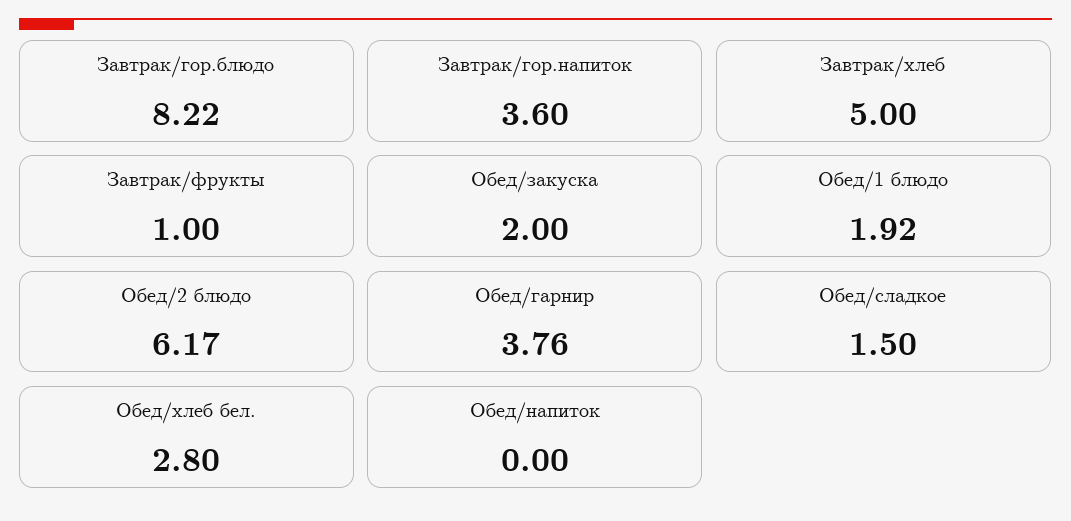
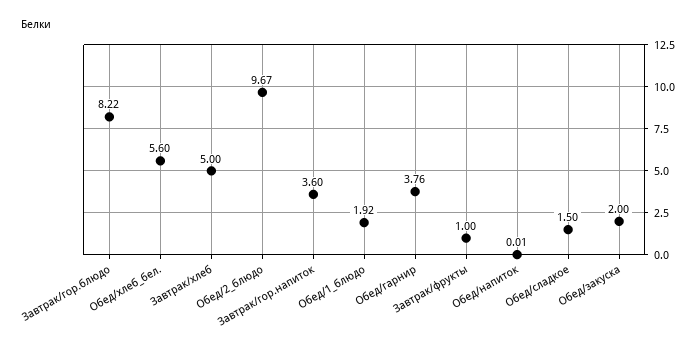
  {
    "Завтрак/гор.блюдо": 8.22,
    "Завтрак/гор.напиток": 3.6,
    "Завтрак/хлеб": 5,
    "Завтрак/фрукты": 1,
    "Обед/закуска": 2,
    "Обед/1 блюдо": 1.92,
-   "Обед/2 блюдо": 6.17,
+   "Обед/2 блюдо": 9.67,
    "Обед/гарнир": 3.76,
    "Обед/сладкое": 1.5,
-   "Обед/хлеб бел.": 2.8,
+   "Обед/хлеб бел.": 5.6,
-   "Обед/напиток": 0
+   "Обед/напиток": 0.01
  }

